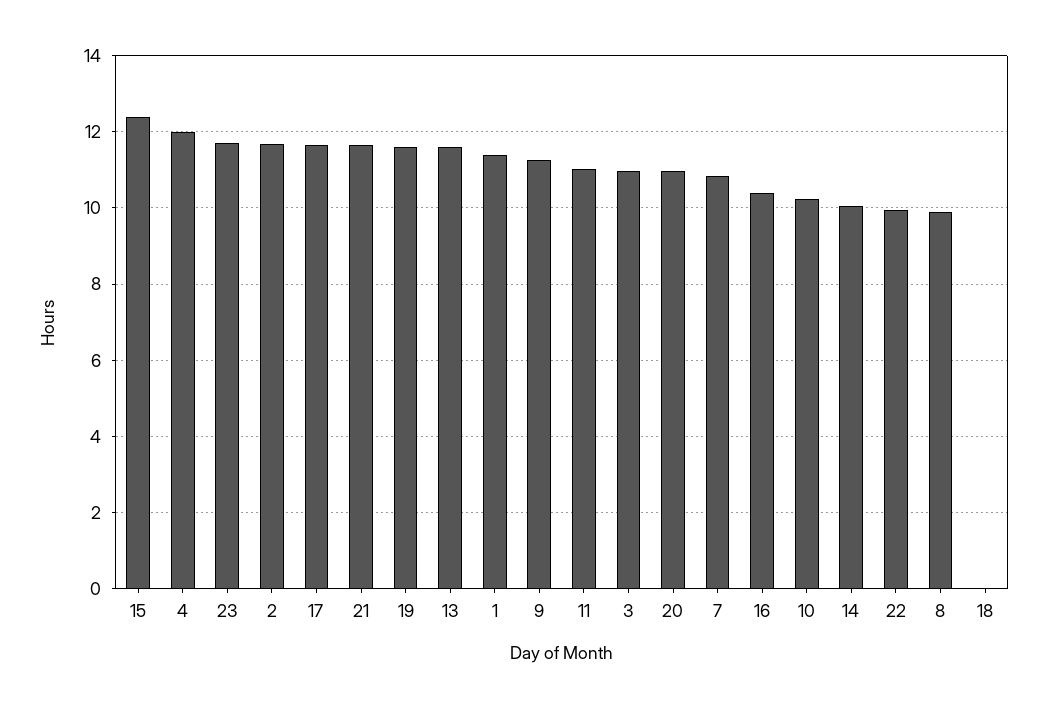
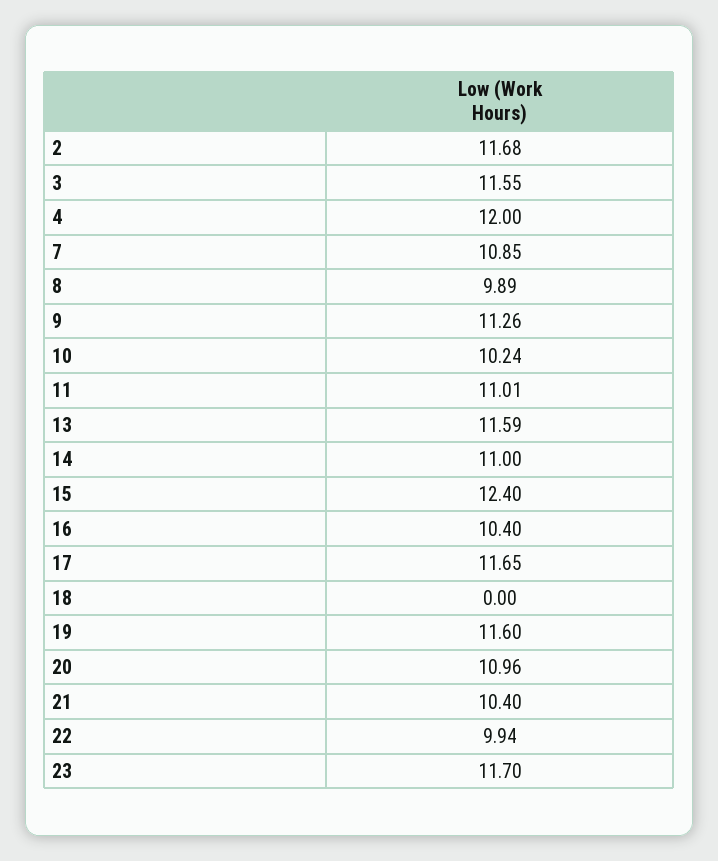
  {
    "15": 12.4,
    "4": 12,
    "23": 11.7,
    "2": 11.68,
    "17": 11.65,
-   "21": 11.6,
+   "21": 10.4,
    "19": 11.6,
    "13": 11.59,
-   "1": 11.4,
    "9": 11.26,
    "11": 11.01,
-   "3": 11,
+   "3": 11.55,
    "20": 10.96,
    "7": 10.85,
    "16": 10.4,
    "10": 10.24,
-   "14": 10,
+   "14": 11,
    "22": 9.94,
    "8": 9.89,
    "18": 0
  }

